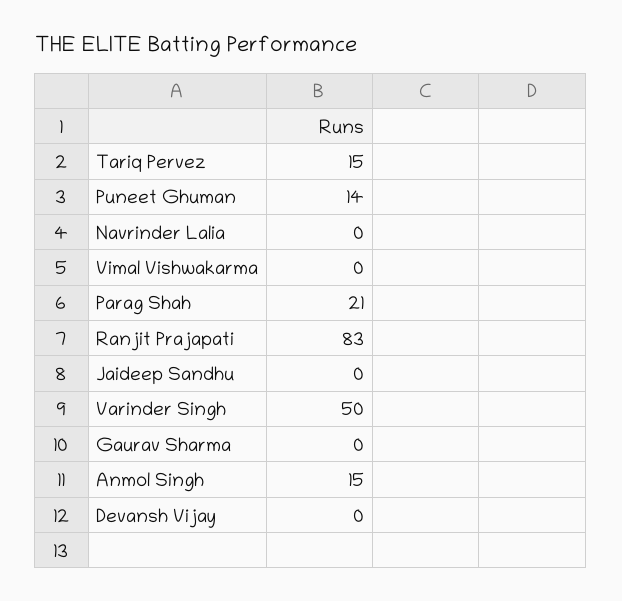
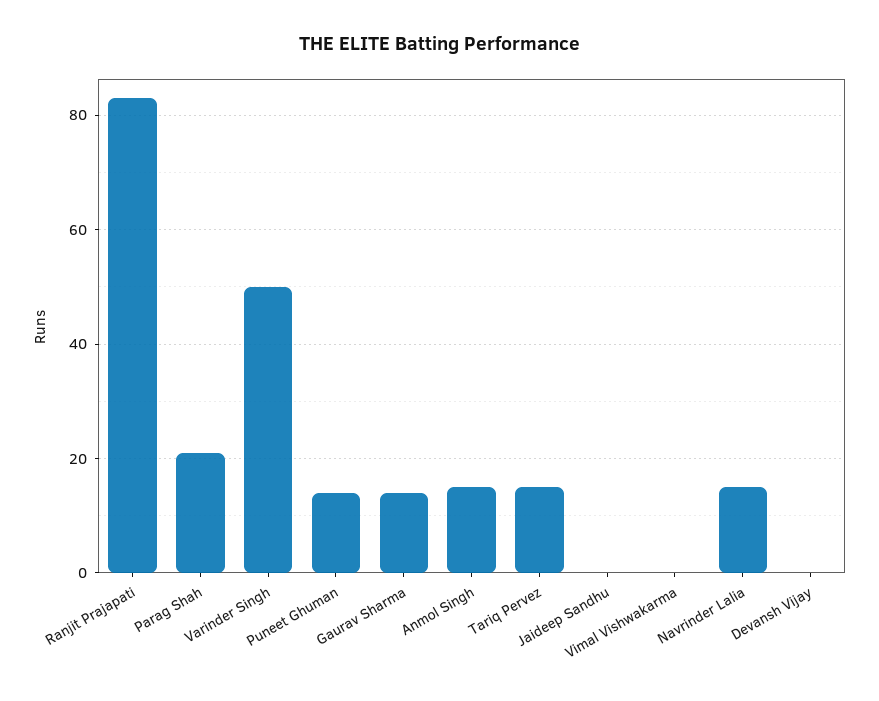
  {
    "Tariq Pervez": 15,
    "Puneet Ghuman": 14,
-   "Navrinder Lalia": 0,
+   "Navrinder Lalia": 15,
    "Vimal Vishwakarma": 0,
    "Parag Shah": 21,
    "Ranjit Prajapati": 83,
    "Jaideep Sandhu": 0,
    "Varinder Singh": 50,
-   "Gaurav Sharma": 0,
+   "Gaurav Sharma": 15,
    "Anmol Singh": 15,
    "Devansh Vijay": 0
  }

